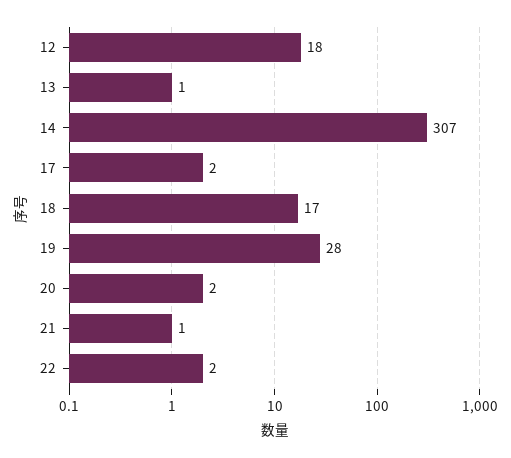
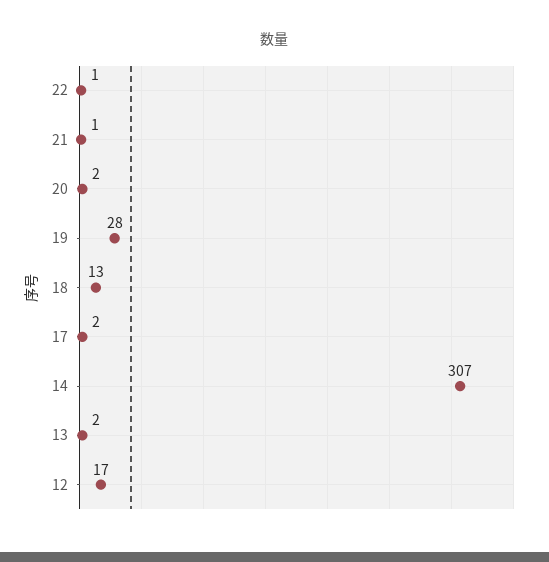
  {
-   "12": 18,
+   "12": 17,
-   "13": 1,
+   "13": 2,
    "14": 307,
    "17": 2,
-   "18": 17,
+   "18": 13,
    "19": 28,
    "20": 2,
    "21": 1,
-   "22": 2
+   "22": 1
  }

